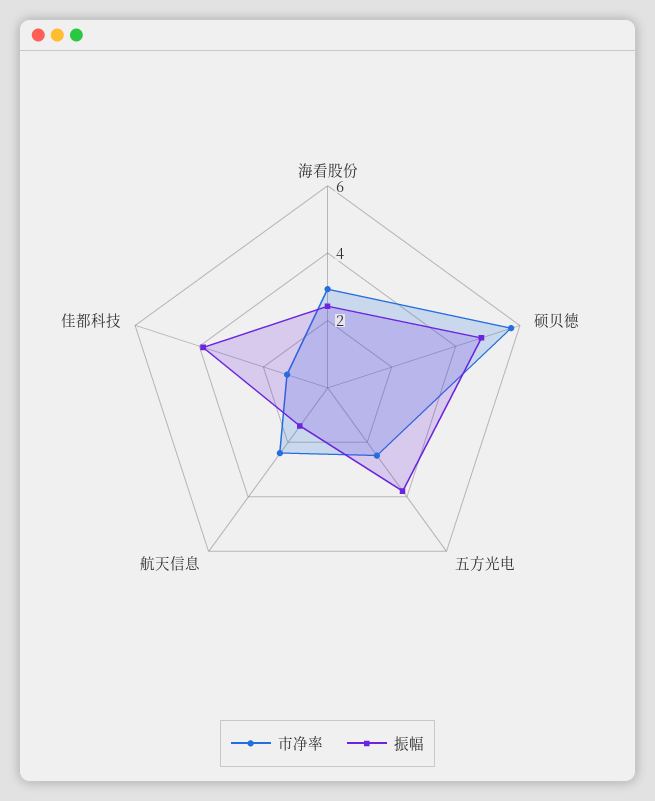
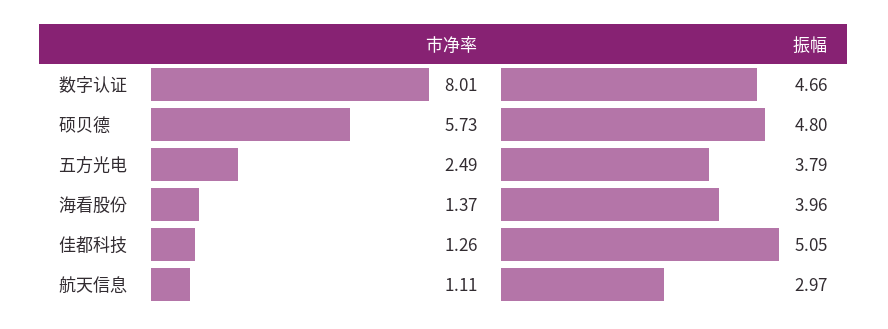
  {
    "市净率": {
-     "海看股份": 3,
+     "海看股份": 1.37,
      "硕贝德": 5.73,
      "五方光电": 2.49,
-     "航天信息": 2.5,
+     "航天信息": 1.11,
-     "佳都科技": 1.26
+     "佳都科技": 1.26,
+     "数字认证": 8.01
    },
    "振幅": {
-     "海看股份": 2.5,
+     "海看股份": 3.96,
      "硕贝德": 4.8,
      "五方光电": 3.79,
-     "航天信息": 1.5,
+     "航天信息": 2.97,
-     "佳都科技": 4
+     "佳都科技": 5.05,
+     "数字认证": 4.66
    }
  }

